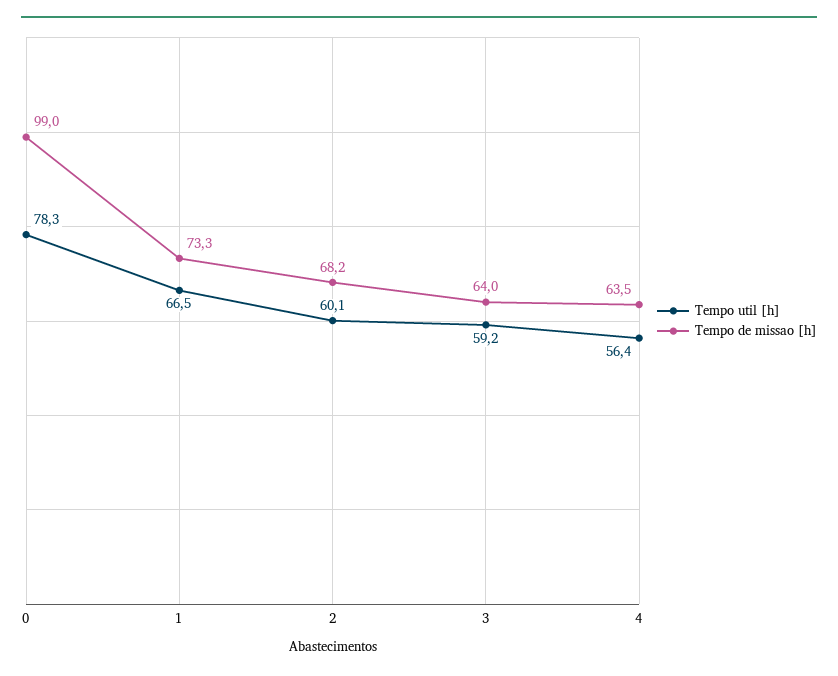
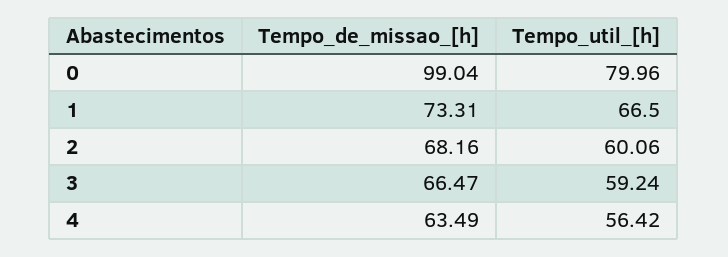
  {
    "Tempo util [h]": {
-     "0": 78.3,
+     "0": 79.96,
      "1": 66.5,
      "2": 60.06,
      "3": 59.24,
      "4": 56.42
    },
    "Tempo de missao [h]": {
      "0": 99.04,
      "1": 73.31,
      "2": 68.16,
-     "3": 64,
+     "3": 66.47,
      "4": 63.49
    }
  }

